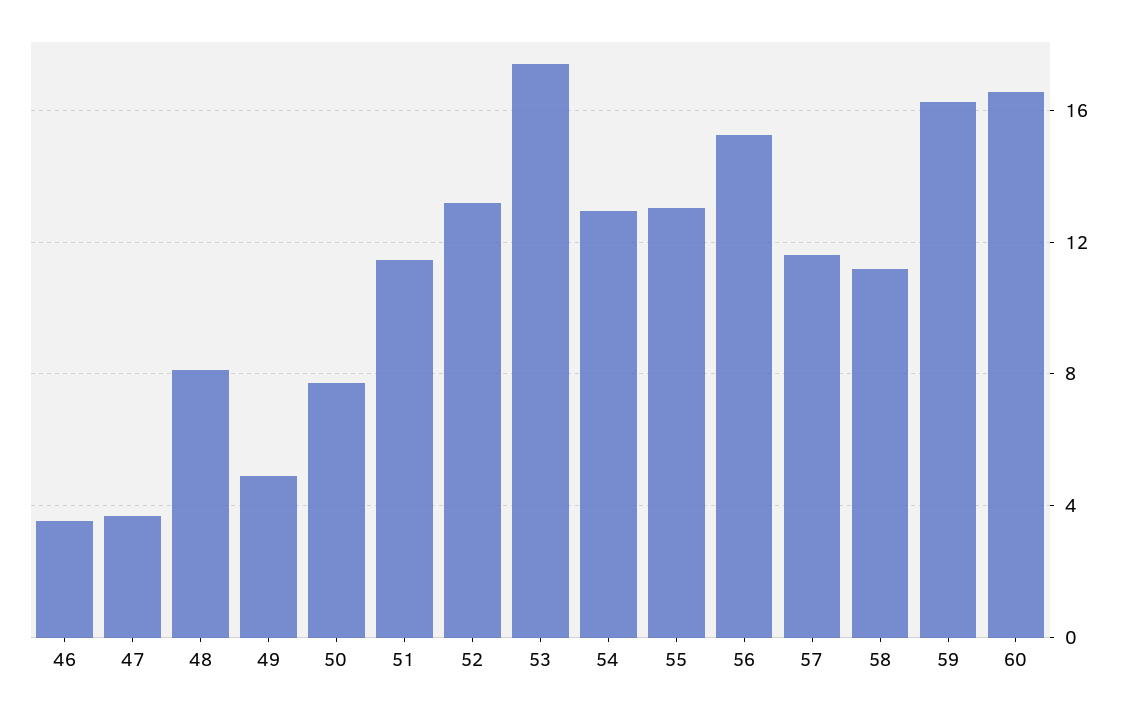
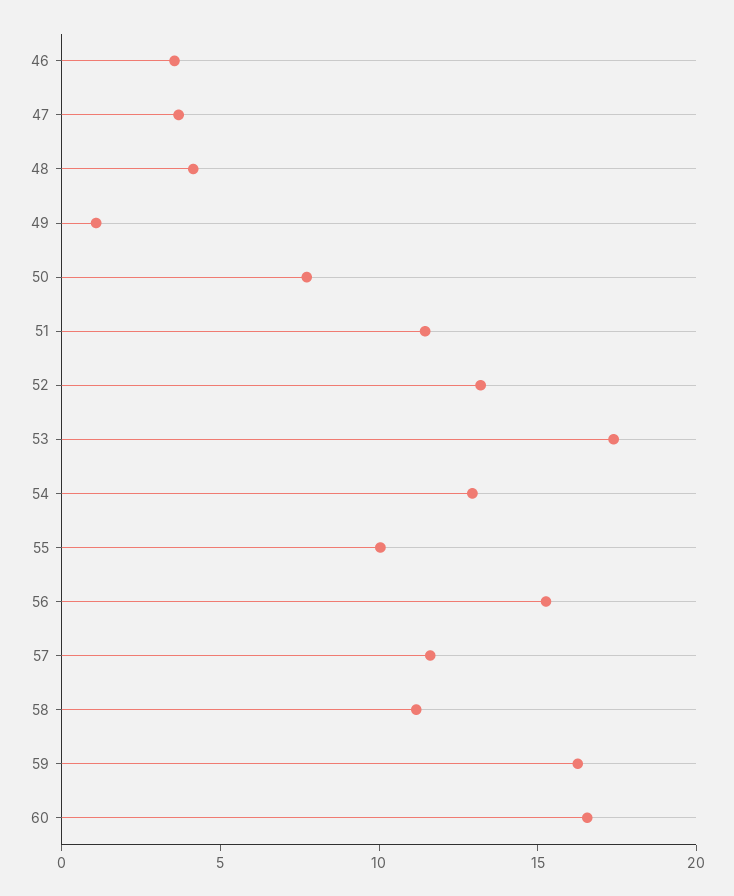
  {
    "46": 3.5,
    "47": 3.5,
-   "48": 8,
+   "48": 4,
-   "49": 5,
+   "49": 1,
    "50": 7.5,
    "51": 11.5,
    "52": 13,
    "53": 17.5,
    "54": 13,
-   "55": 13,
+   "55": 10,
    "56": 15.5,
    "57": 11.5,
    "58": 11,
    "59": 16.5,
    "60": 16.5
  }

